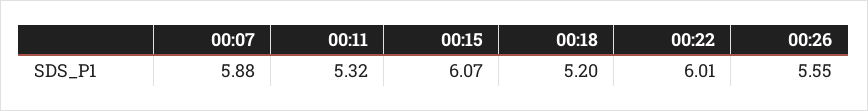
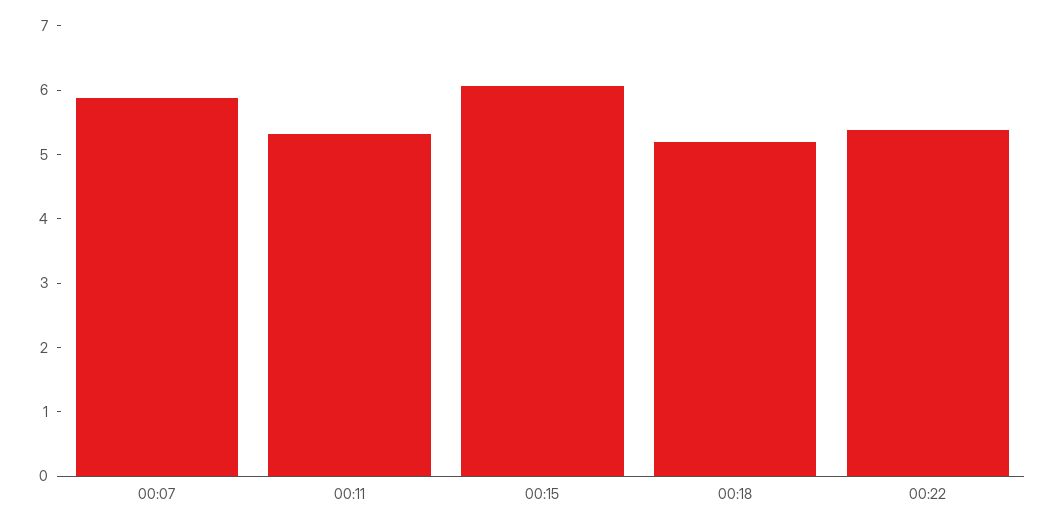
  {
    "00:07": 5.88,
    "00:11": 5.32,
    "00:15": 6.07,
    "00:18": 5.2,
-   "00:22": 6.01,
+   "00:22": 5.4
-   "00:26": 5.55
  }

